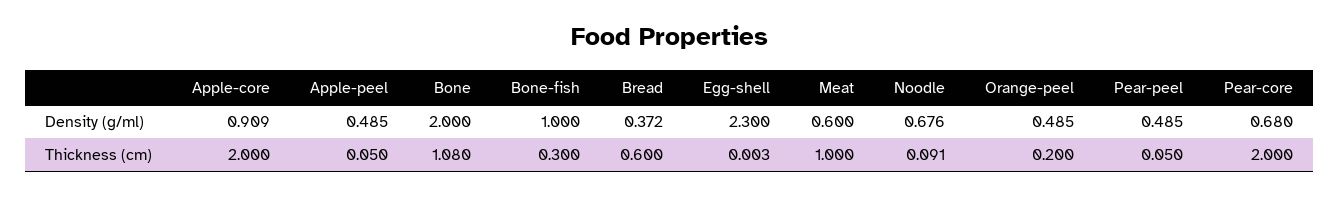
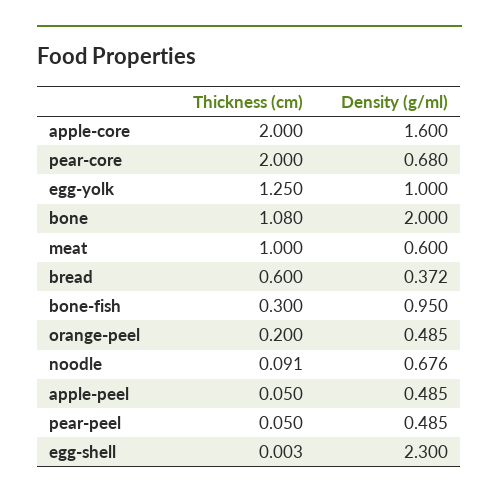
  {
    "Apple-core": {
-     "Density (g/ml)": 0.909,
+     "Density (g/ml)": 1.6,
      "Thickness (cm)": 2
    },
    "Apple-peel": {
      "Density (g/ml)": 0.485,
      "Thickness (cm)": 0.05
    },
    "Bone": {
      "Density (g/ml)": 2,
      "Thickness (cm)": 1.08
    },
    "Bone-fish": {
-     "Density (g/ml)": 1,
+     "Density (g/ml)": 0.95,
      "Thickness (cm)": 0.3
    },
    "Bread": {
      "Density (g/ml)": 0.372,
      "Thickness (cm)": 0.6
    },
    "Egg-shell": {
      "Density (g/ml)": 2.3,
      "Thickness (cm)": 0.003
    },
    "Meat": {
      "Density (g/ml)": 0.6,
      "Thickness (cm)": 1
    },
    "Noodle": {
      "Density (g/ml)": 0.676,
      "Thickness (cm)": 0.091
    },
    "Orange-peel": {
      "Density (g/ml)": 0.485,
      "Thickness (cm)": 0.2
    },
    "Pear-peel": {
      "Density (g/ml)": 0.485,
      "Thickness (cm)": 0.05
    },
    "Pear-core": {
      "Density (g/ml)": 0.68,
      "Thickness (cm)": 2
-   }
+   },
+   "egg-yolk": {
+     "Thickness (cm)": 1.25,
+     "Density (g/ml)": 1
+   }
  }

